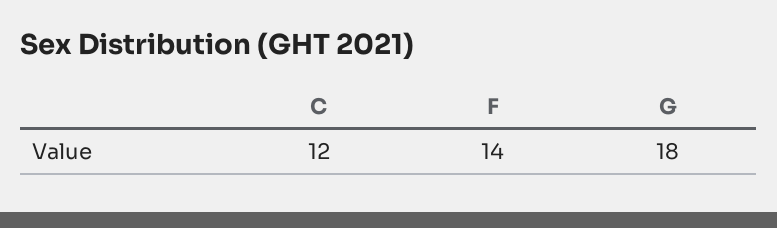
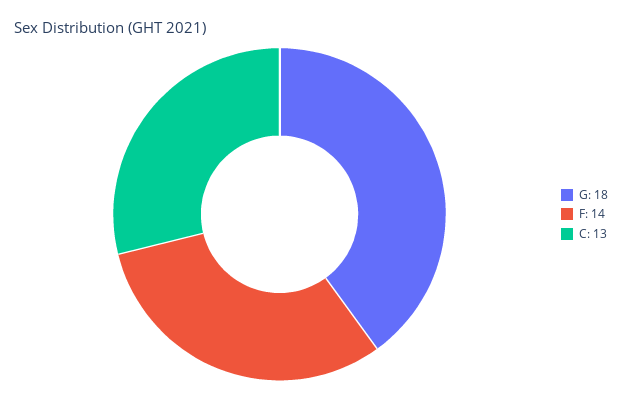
  {
-   "C": 12,
+   "C": 13,
    "F": 14,
    "G": 18
  }

